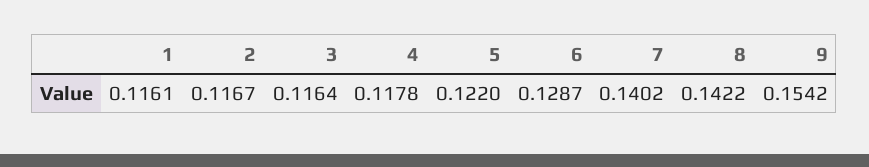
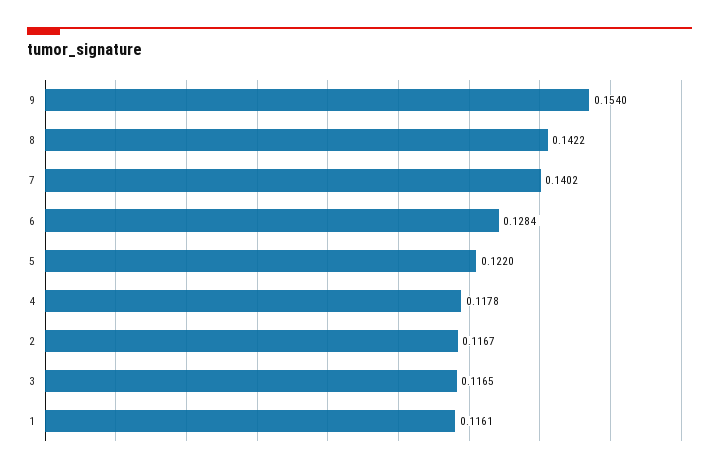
  {
    "1": 0.1161,
    "2": 0.1167,
-   "3": 0.1164,
+   "3": 0.1165,
    "4": 0.1178,
    "5": 0.122,
-   "6": 0.1287,
+   "6": 0.1284,
    "7": 0.1402,
    "8": 0.1422,
-   "9": 0.1542
+   "9": 0.154
  }

